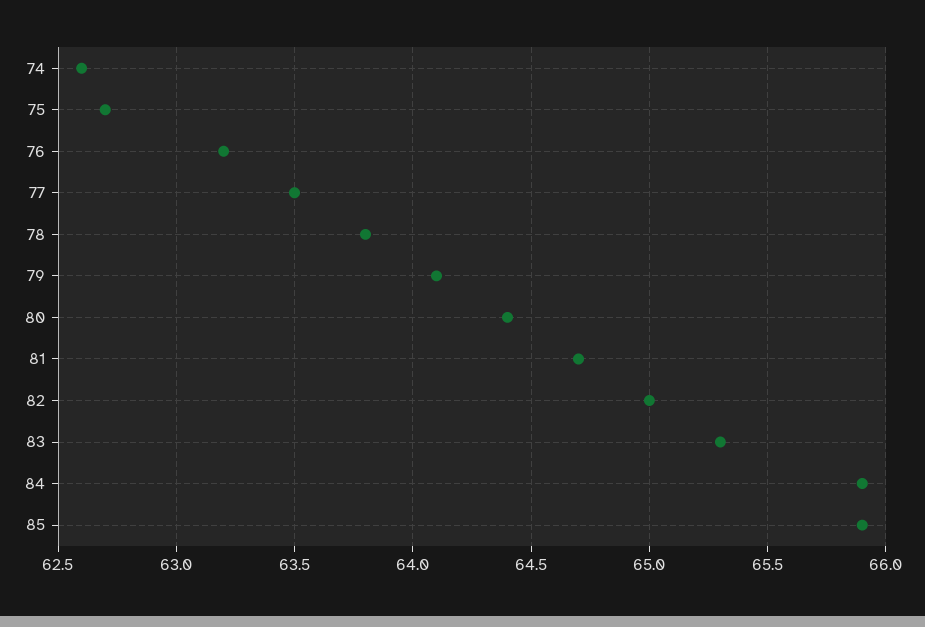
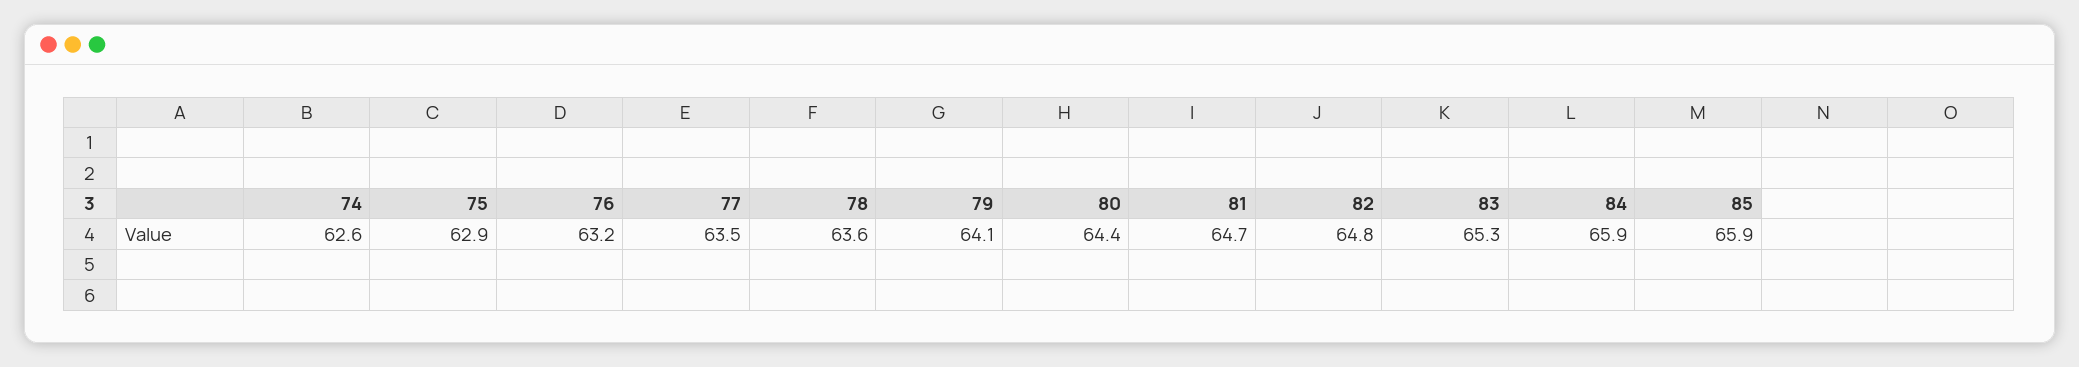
  {
    "74": 62.6,
-   "75": 62.7,
+   "75": 62.9,
    "76": 63.2,
    "77": 63.5,
-   "78": 63.8,
+   "78": 63.6,
    "79": 64.1,
    "80": 64.4,
    "81": 64.7,
-   "82": 65,
+   "82": 64.8,
    "83": 65.3,
    "84": 65.9,
    "85": 65.9
  }

